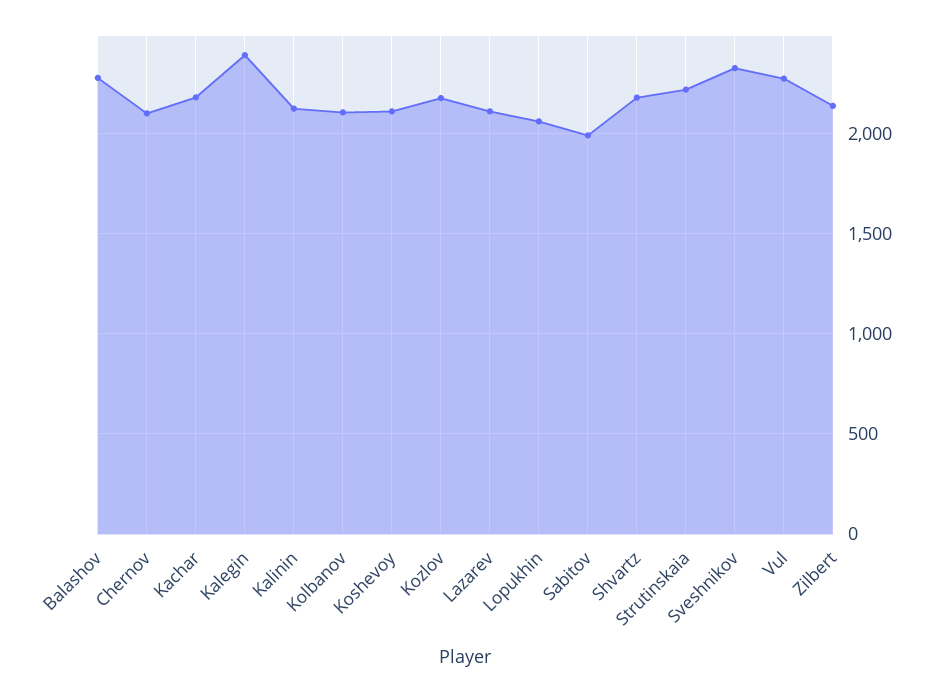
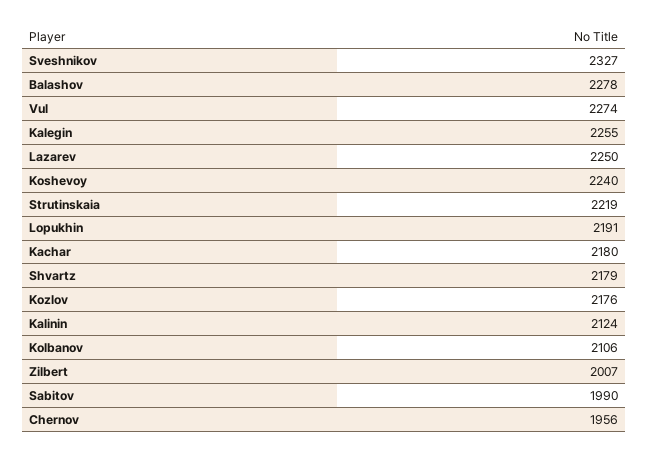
  {
    "Balashov": 2278,
-   "Chernov": 2100,
+   "Chernov": 1956,
    "Kachar": 2180,
-   "Kalegin": 2400,
+   "Kalegin": 2255,
    "Kalinin": 2124,
    "Kolbanov": 2106,
-   "Koshevoy": 2100,
+   "Koshevoy": 2240,
    "Kozlov": 2176,
-   "Lazarev": 2100,
+   "Lazarev": 2250,
-   "Lopukhin": 2050,
+   "Lopukhin": 2191,
    "Sabitov": 1990,
    "Shvartz": 2179,
    "Strutinskaia": 2219,
    "Sveshnikov": 2327,
    "Vul": 2274,
-   "Zilbert": 2150
+   "Zilbert": 2007
  }

